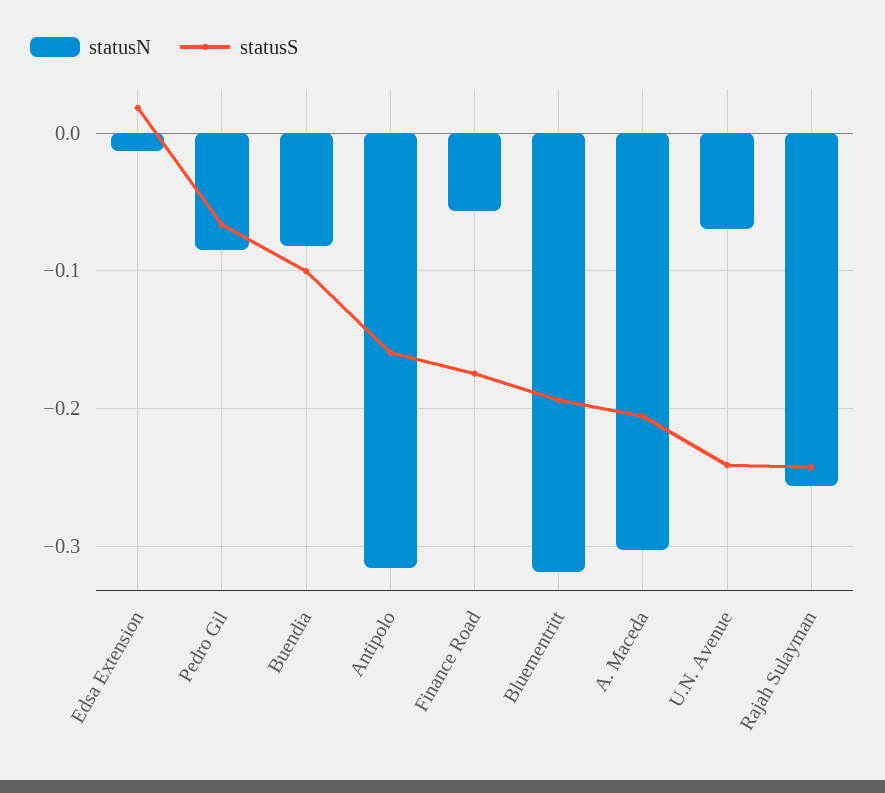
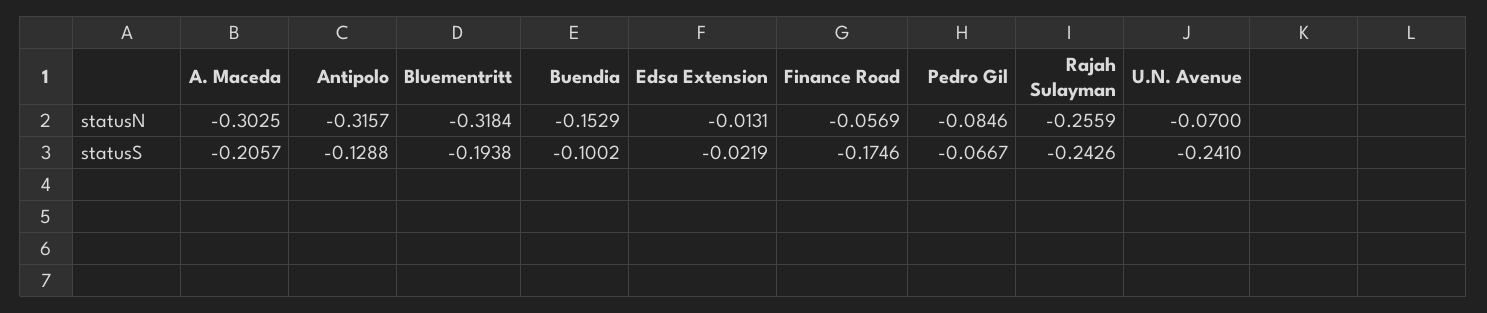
  {
    "statusN": {
      "Edsa Extension": -0.0131,
      "Pedro Gil": -0.0846,
-     "Buendia": -0.08,
+     "Buendia": -0.1529,
      "Antipolo": -0.3157,
      "Finance Road": -0.0569,
      "Bluementritt": -0.3184,
      "A. Maceda": -0.3025,
      "U.N. Avenue": -0.07,
      "Rajah Sulayman": -0.2559
    },
    "statusS": {
-     "Edsa Extension": 0.02,
+     "Edsa Extension": -0.0219,
      "Pedro Gil": -0.0667,
      "Buendia": -0.1002,
-     "Antipolo": -0.16,
+     "Antipolo": -0.1288,
      "Finance Road": -0.1746,
      "Bluementritt": -0.1938,
      "A. Maceda": -0.2057,
      "U.N. Avenue": -0.241,
      "Rajah Sulayman": -0.2426
    }
  }

